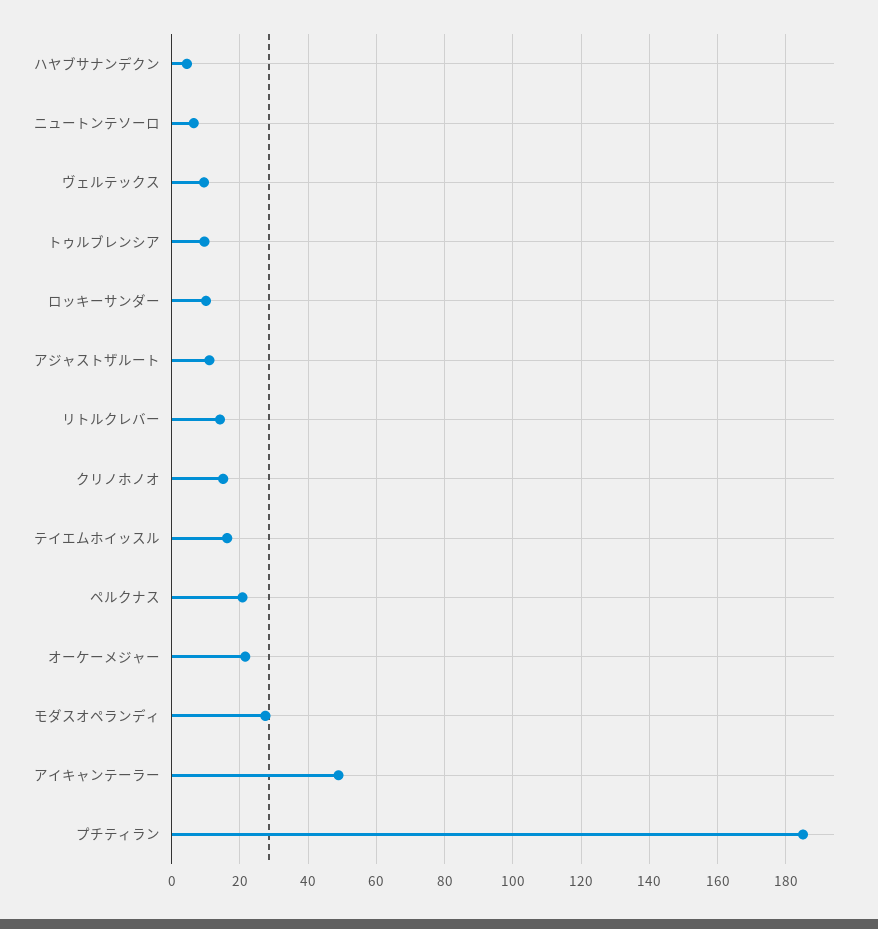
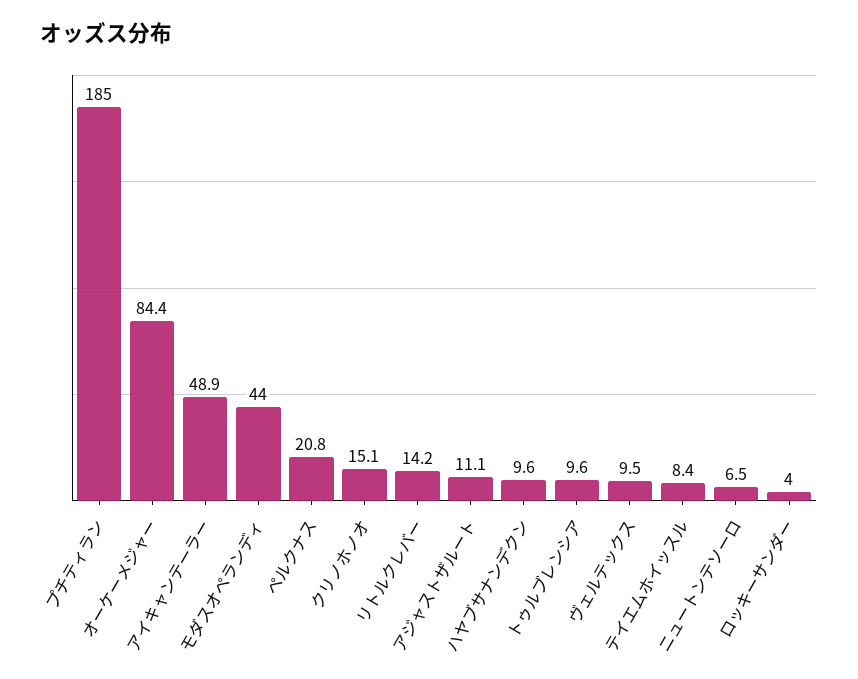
  {
-   "ハヤブサナンデクン": 4,
+   "ハヤブサナンデクン": 9.6,
    "ニュートンテソーロ": 6.5,
    "ヴェルテックス": 9.5,
    "トゥルブレンシア": 9.6,
-   "ロッキーサンダー": 10,
+   "ロッキーサンダー": 4,
    "アジャストザルート": 11.1,
    "リトルクレバー": 14.2,
    "クリノホノオ": 15.1,
-   "テイエムホイッスル": 16,
+   "テイエムホイッスル": 8.4,
    "ペルクナス": 20.8,
-   "オーケーメジャー": 22,
+   "オーケーメジャー": 84.4,
-   "モダスオペランディ": 28,
+   "モダスオペランディ": 44,
    "アイキャンテーラー": 48.9,
    "プチティラン": 185
  }

